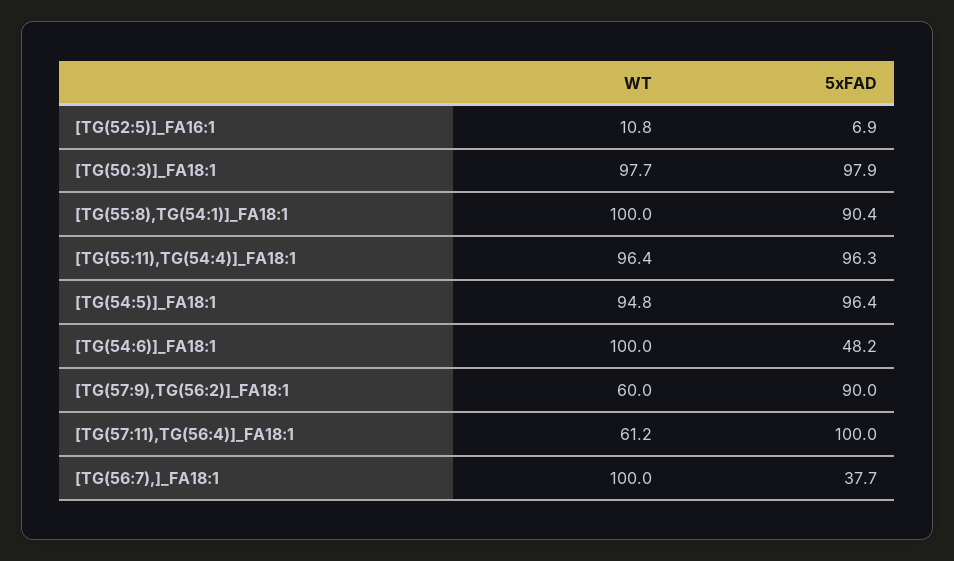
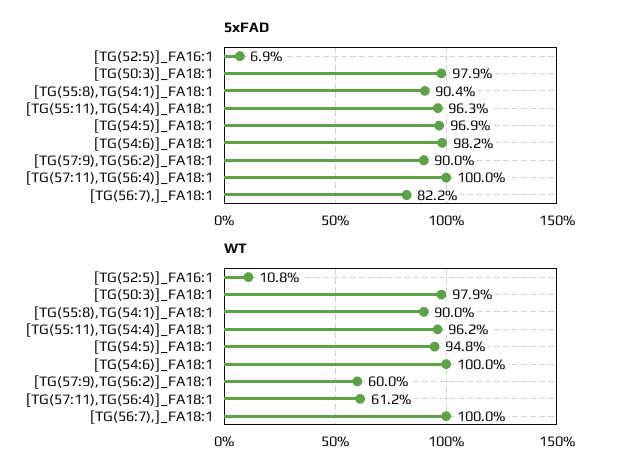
  {
    "WT": {
      "[TG(52:5)]_FA16:1": 10.8,
-     "[TG(50:3)]_FA18:1": 97.7,
+     "[TG(50:3)]_FA18:1": 97.9,
-     "[TG(55:8),TG(54:1)]_FA18:1": 100,
+     "[TG(55:8),TG(54:1)]_FA18:1": 90,
-     "[TG(55:11),TG(54:4)]_FA18:1": 96.4,
+     "[TG(55:11),TG(54:4)]_FA18:1": 96.2,
      "[TG(54:5)]_FA18:1": 94.8,
      "[TG(54:6)]_FA18:1": 100,
      "[TG(57:9),TG(56:2)]_FA18:1": 60,
      "[TG(57:11),TG(56:4)]_FA18:1": 61.2,
      "[TG(56:7),]_FA18:1": 100
    },
    "5xFAD": {
      "[TG(52:5)]_FA16:1": 6.9,
      "[TG(50:3)]_FA18:1": 97.9,
      "[TG(55:8),TG(54:1)]_FA18:1": 90.4,
      "[TG(55:11),TG(54:4)]_FA18:1": 96.3,
-     "[TG(54:5)]_FA18:1": 96.4,
+     "[TG(54:5)]_FA18:1": 96.9,
-     "[TG(54:6)]_FA18:1": 48.2,
+     "[TG(54:6)]_FA18:1": 98.2,
      "[TG(57:9),TG(56:2)]_FA18:1": 90,
      "[TG(57:11),TG(56:4)]_FA18:1": 100,
-     "[TG(56:7),]_FA18:1": 37.7
+     "[TG(56:7),]_FA18:1": 82.2
    }
  }

